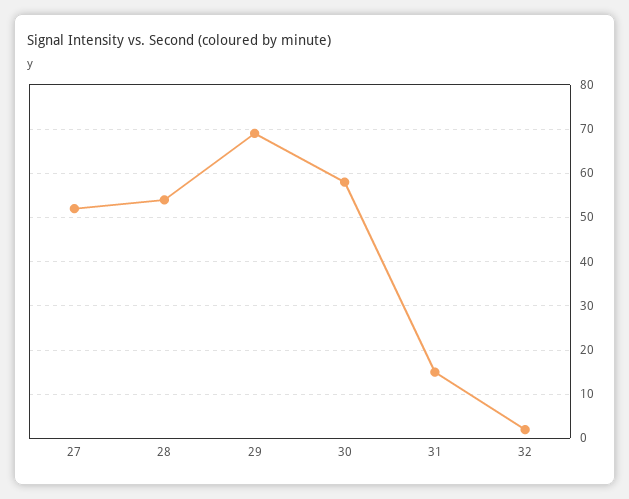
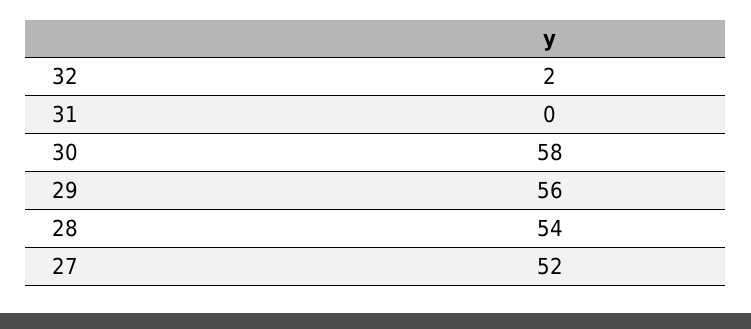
  {
    "27": 52,
    "28": 54,
-   "29": 70,
+   "29": 56,
    "30": 58,
-   "31": 15,
+   "31": 0,
    "32": 2
  }

